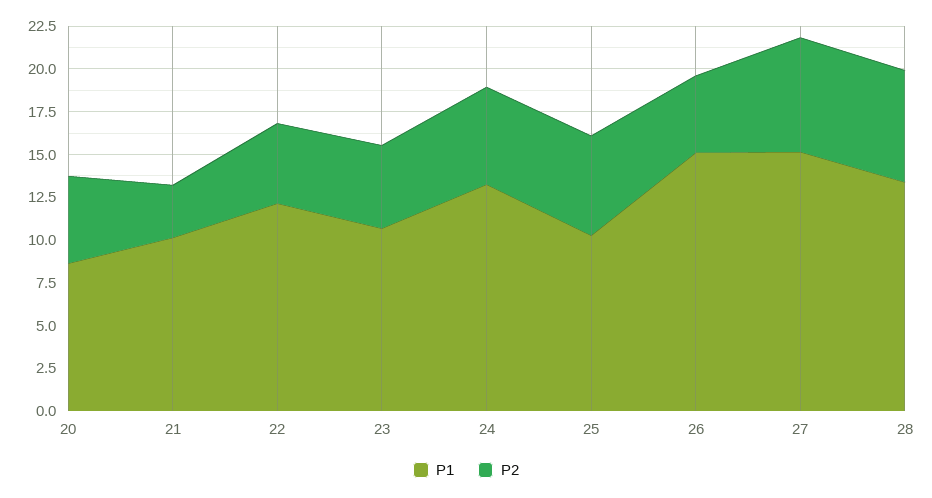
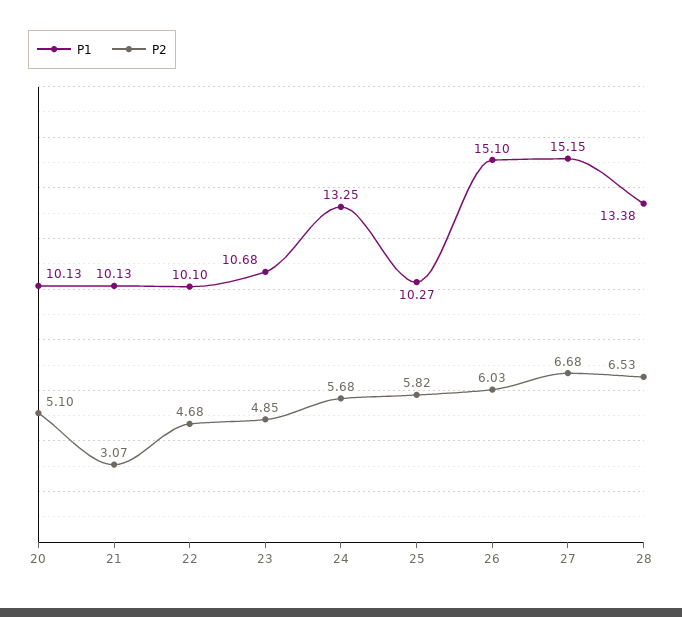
  {
    "P1": {
-     "20": 8.5,
+     "20": 10.13,
      "21": 10.13,
-     "22": 12,
+     "22": 10.1,
      "23": 10.68,
      "24": 13.25,
      "25": 10.27,
      "26": 15.1,
      "27": 15.15,
      "28": 13.38
    },
    "P2": {
      "20": 5.1,
      "21": 3.07,
      "22": 4.68,
      "23": 4.85,
      "24": 5.68,
      "25": 5.82,
-     "26": 4.5,
+     "26": 6.03,
      "27": 6.68,
      "28": 6.53
    }
  }

